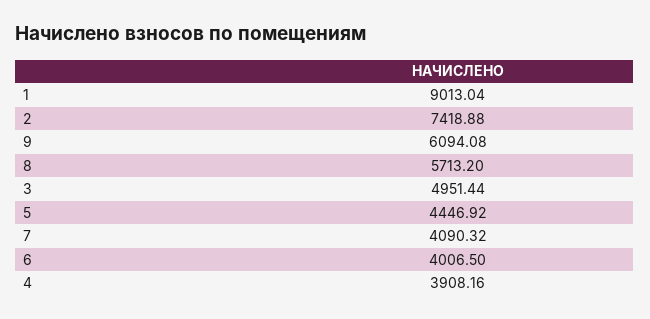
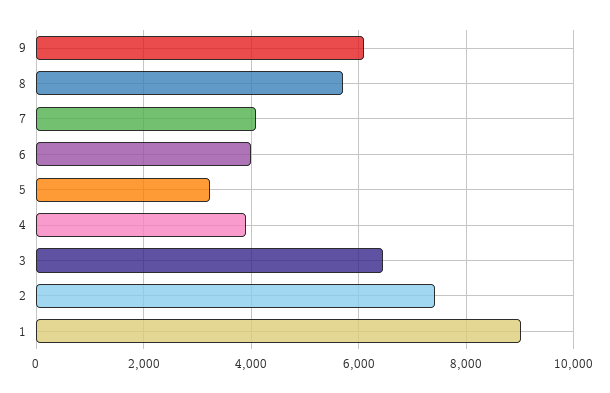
  {
    "1": 9013.04,
    "2": 7418.88,
    "9": 6094.08,
    "8": 5713.2,
-   "3": 4951.44,
+   "3": 6400,
-   "5": 4446.92,
+   "5": 3200,
    "7": 4090.32,
    "6": 4006.5,
    "4": 3908.16
  }

